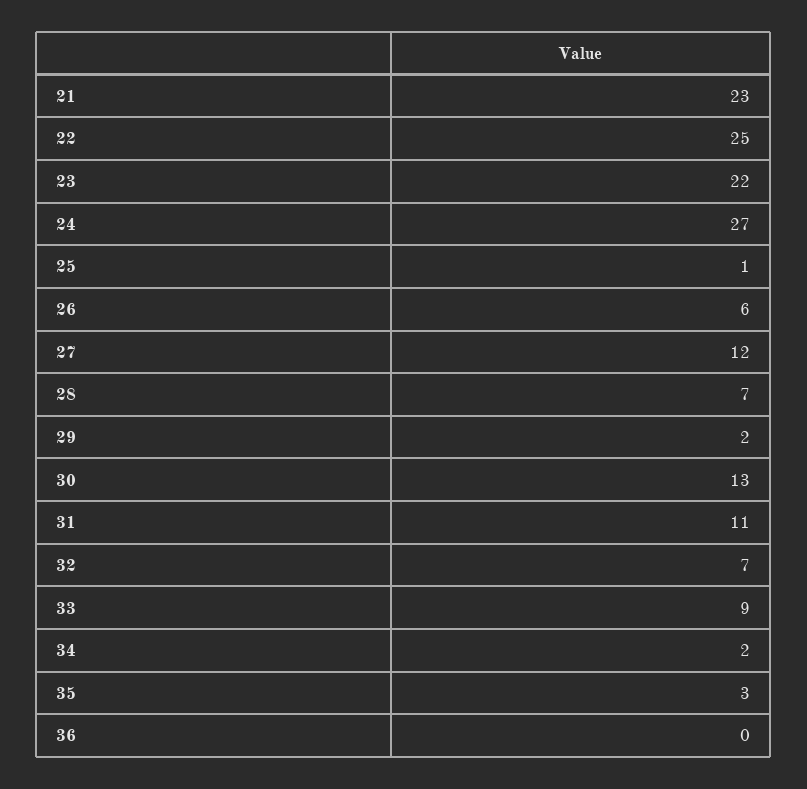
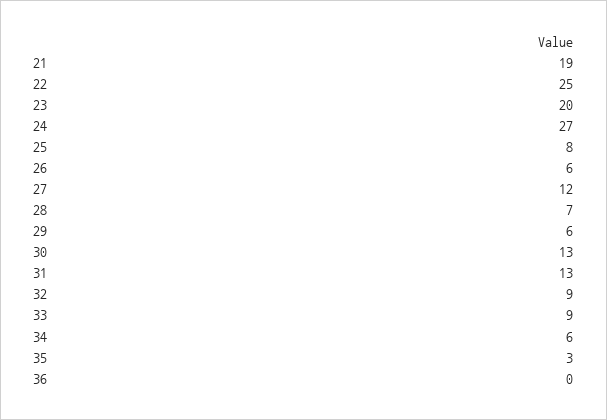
  {
-   "21": 23,
+   "21": 19,
    "22": 25,
-   "23": 22,
+   "23": 20,
    "24": 27,
-   "25": 1,
+   "25": 8,
    "26": 6,
    "27": 12,
    "28": 7,
-   "29": 2,
+   "29": 6,
    "30": 13,
-   "31": 11,
+   "31": 13,
-   "32": 7,
+   "32": 9,
    "33": 9,
-   "34": 2,
+   "34": 6,
    "35": 3,
    "36": 0
  }

